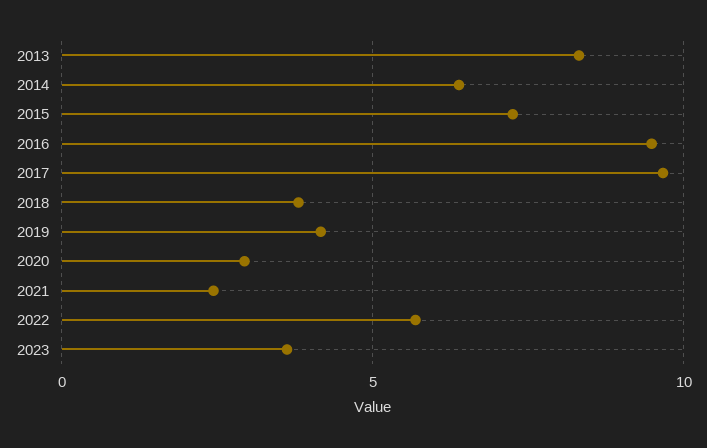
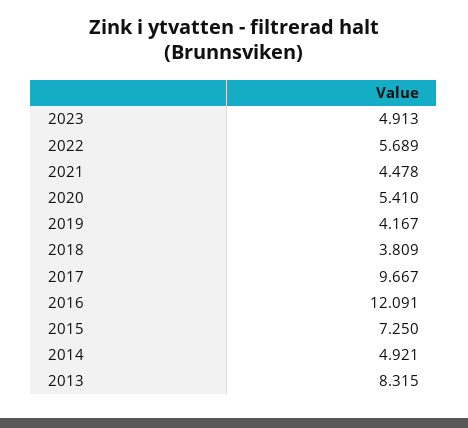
  {
    "2013": 8.315,
-   "2014": 6.5,
+   "2014": 4.921,
    "2015": 7.25,
-   "2016": 9.5,
+   "2016": 12.091,
    "2017": 9.667,
    "2018": 3.809,
    "2019": 4.167,
-   "2020": 3,
+   "2020": 5.41,
-   "2021": 2.5,
+   "2021": 4.478,
    "2022": 5.689,
-   "2023": 3.5
+   "2023": 4.913
  }

